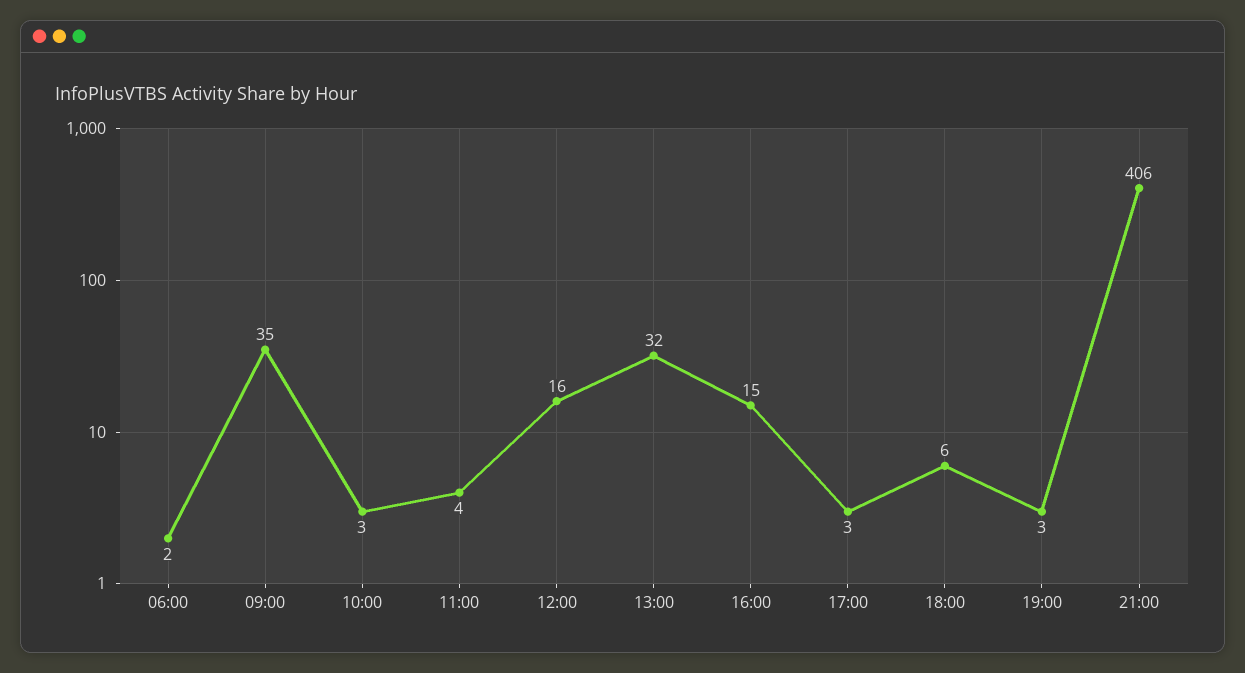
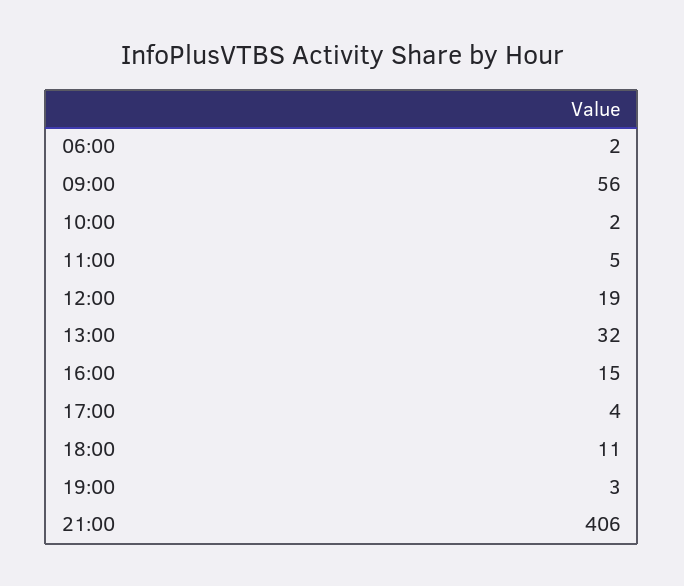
  {
    "06:00": 2,
-   "09:00": 35,
+   "09:00": 56,
-   "10:00": 3,
+   "10:00": 2,
-   "11:00": 4,
+   "11:00": 5,
-   "12:00": 16,
+   "12:00": 19,
    "13:00": 32,
    "16:00": 15,
-   "17:00": 3,
+   "17:00": 4,
-   "18:00": 6,
+   "18:00": 11,
    "19:00": 3,
    "21:00": 406
  }

